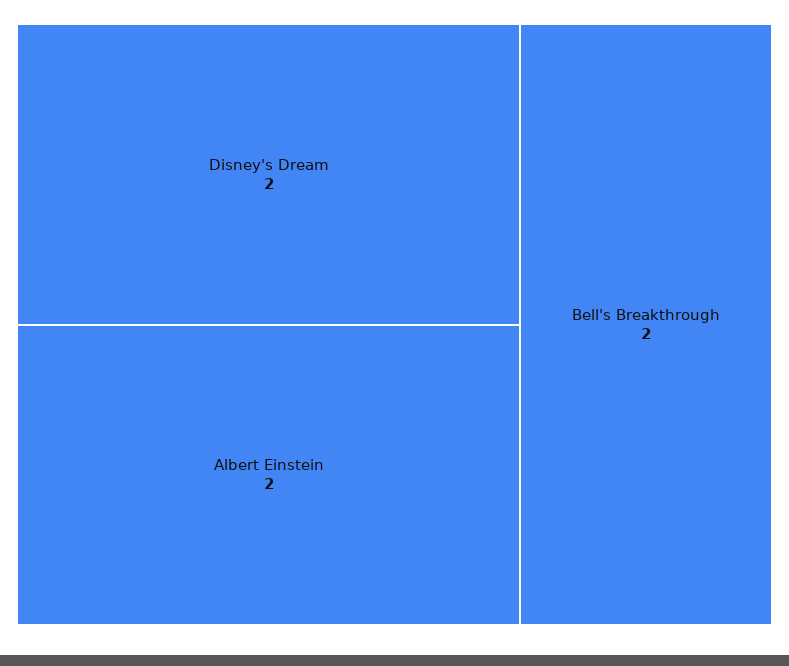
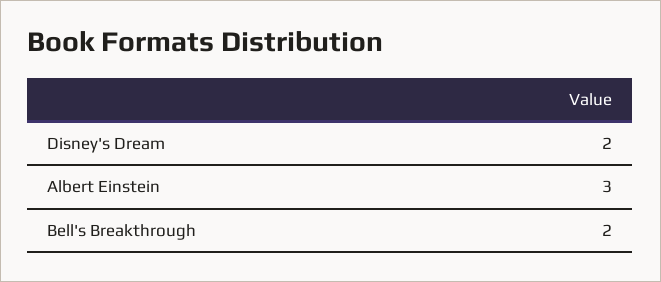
  {
    "Disney's Dream": 2,
-   "Albert Einstein": 2,
+   "Albert Einstein": 3,
    "Bell's Breakthrough": 2
  }

